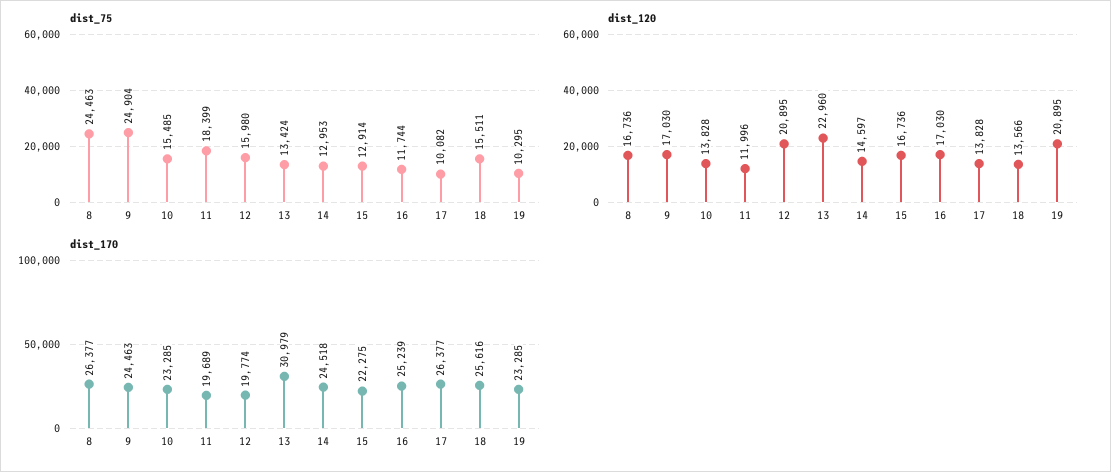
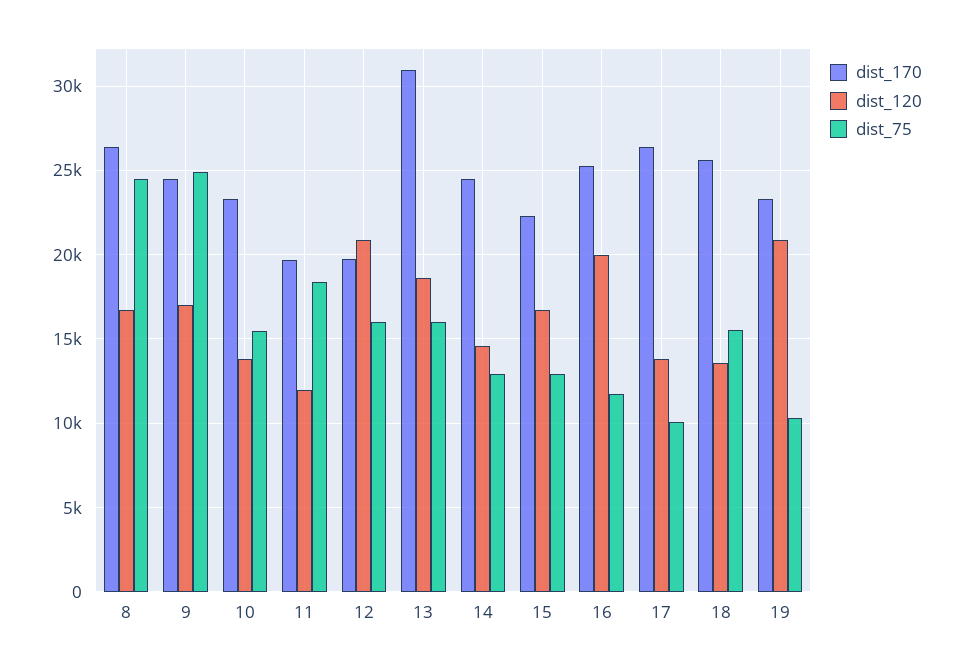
  {
    "dist_75": {
      "8": 24463,
      "9": 24904,
      "10": 15485,
      "11": 18399,
      "12": 15980,
-     "13": 13424,
+     "13": 16000,
      "14": 12953,
      "15": 12914,
      "16": 11744,
      "17": 10082,
      "18": 15511,
      "19": 10295
    },
    "dist_120": {
      "8": 16736,
      "9": 17030,
      "10": 13828,
      "11": 11996,
      "12": 20895,
-     "13": 22960,
+     "13": 18500,
      "14": 14597,
      "15": 16736,
-     "16": 17030,
+     "16": 20000,
      "17": 13828,
      "18": 13566,
      "19": 20895
    },
    "dist_170": {
      "8": 26377,
      "9": 24463,
      "10": 23285,
      "11": 19689,
      "12": 19774,
      "13": 30979,
      "14": 24518,
      "15": 22275,
      "16": 25239,
      "17": 26377,
      "18": 25616,
      "19": 23285
    }
  }

